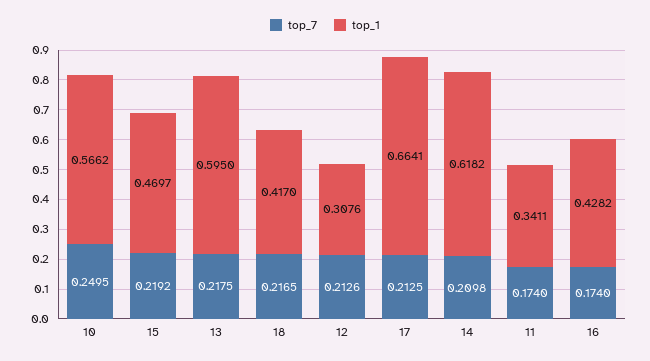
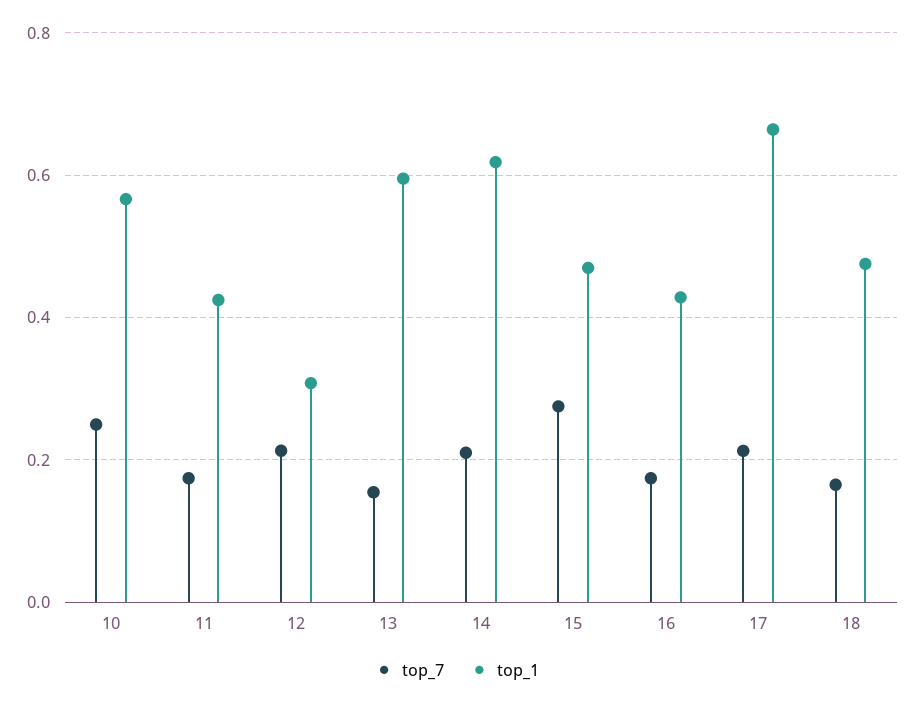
  {
    "top_7": {
      "10": 0.2495,
-     "15": 0.2192,
+     "15": 0.28,
-     "13": 0.2175,
+     "13": 0.16,
-     "18": 0.2165,
+     "18": 0.16,
      "12": 0.2126,
      "17": 0.2125,
      "14": 0.2098,
      "11": 0.174,
      "16": 0.174
    },
    "top_1": {
      "10": 0.5662,
      "15": 0.4697,
      "13": 0.595,
-     "18": 0.417,
+     "18": 0.48,
      "12": 0.3076,
      "17": 0.6641,
      "14": 0.6182,
-     "11": 0.3411,
+     "11": 0.42,
      "16": 0.4282
    }
  }

